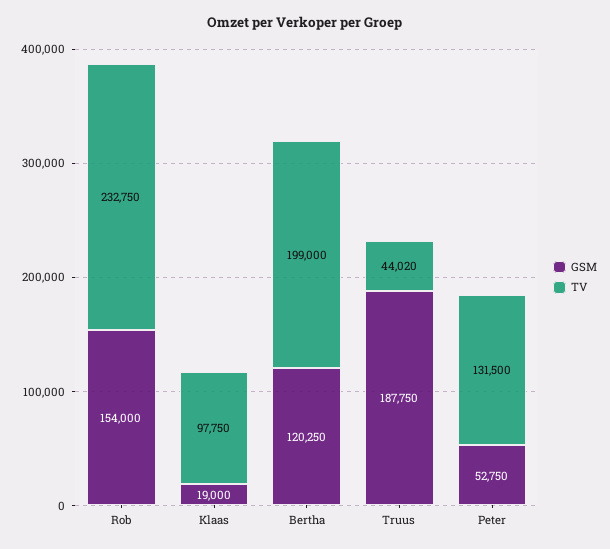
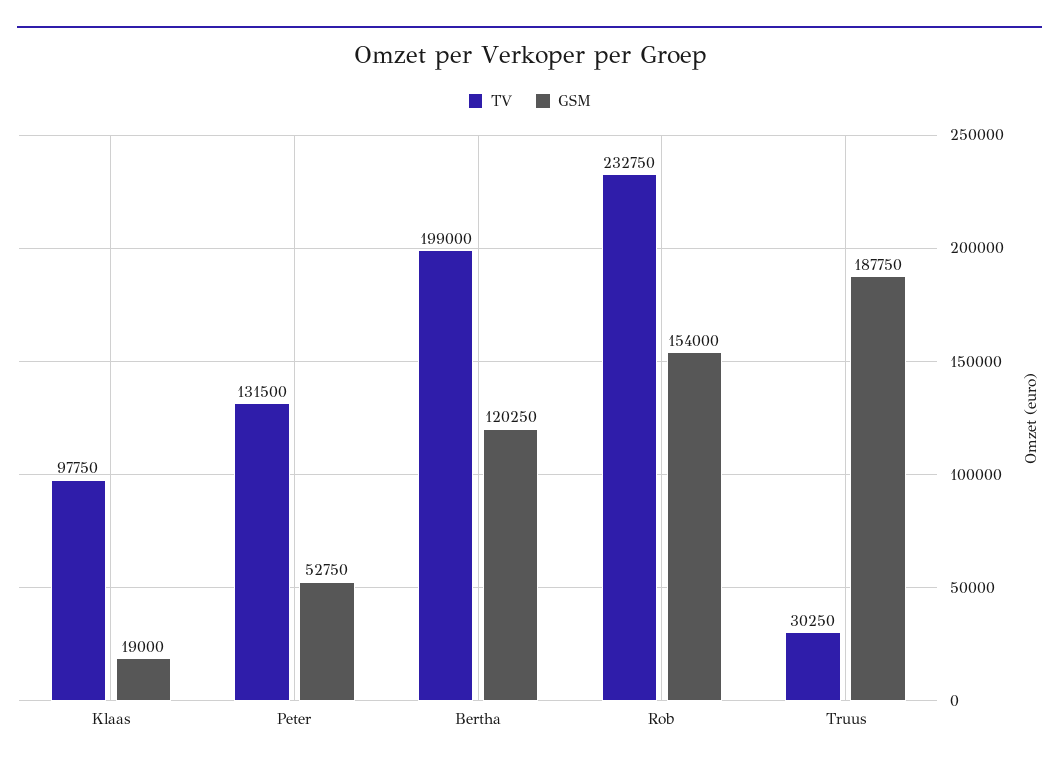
  {
    "GSM": {
      "Rob": 154000,
      "Klaas": 19000,
      "Bertha": 120250,
      "Truus": 187750,
      "Peter": 52750
    },
    "TV": {
      "Rob": 232750,
      "Klaas": 97750,
      "Bertha": 199000,
-     "Truus": 44020,
+     "Truus": 30250,
      "Peter": 131500
    }
  }

